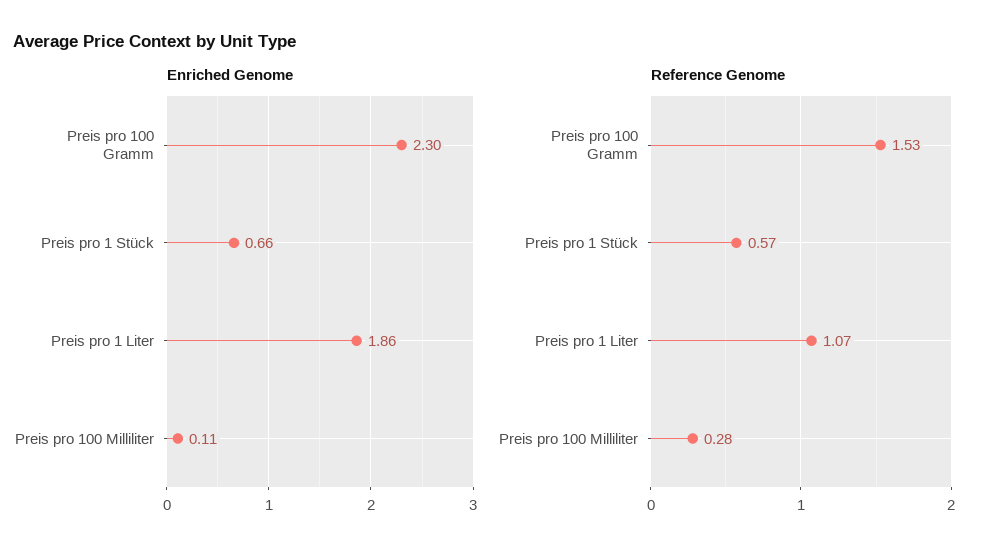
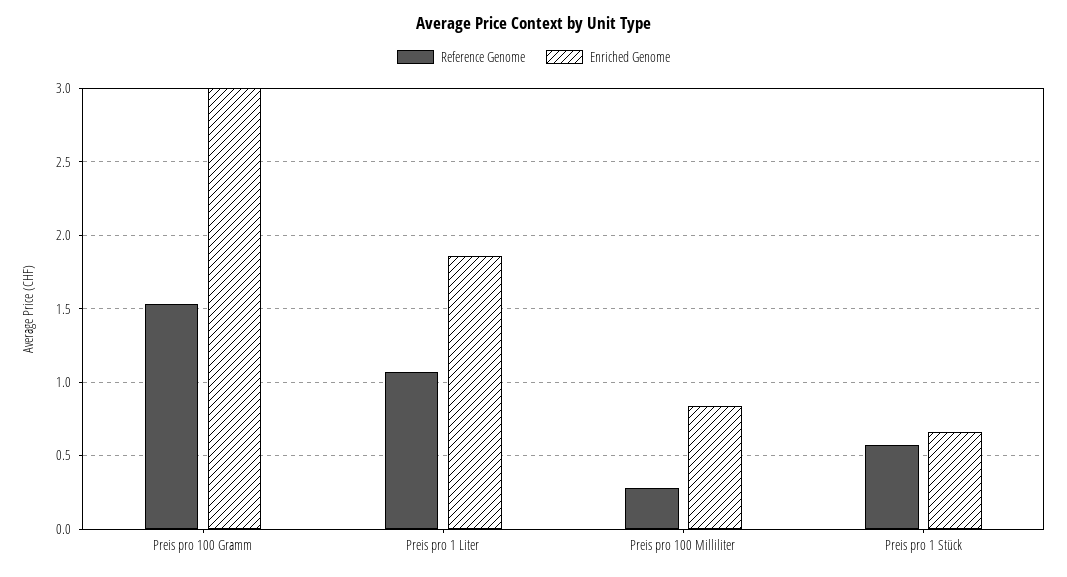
  {
    "Enriched Genome": {
-     "Preis pro 100 Gramm": 2.3,
+     "Preis pro 100 Gramm": 3,
      "Preis pro 1 Stück": 0.66,
      "Preis pro 1 Liter": 1.86,
-     "Preis pro 100 Milliliter": 0.11
+     "Preis pro 100 Milliliter": 0.85
    },
    "Reference Genome": {
      "Preis pro 100 Gramm": 1.53,
      "Preis pro 1 Stück": 0.57,
      "Preis pro 1 Liter": 1.07,
      "Preis pro 100 Milliliter": 0.28
    }
  }

